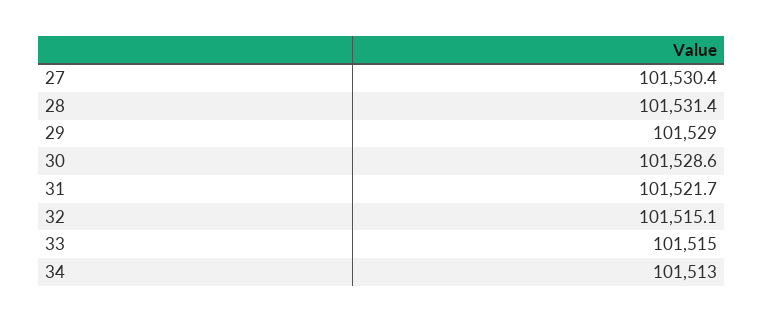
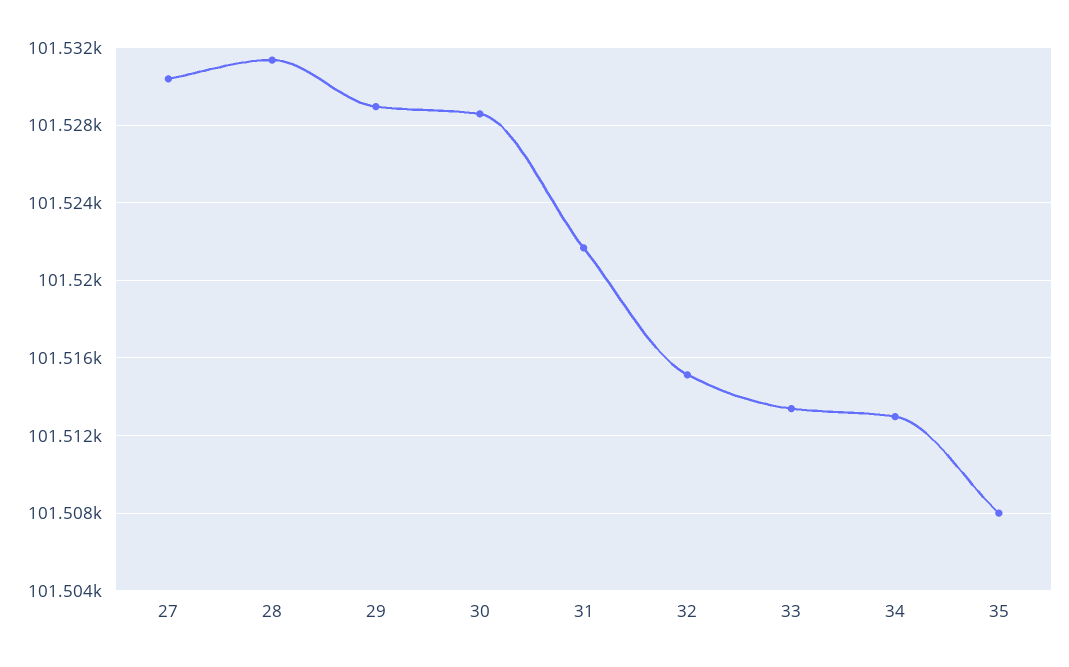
  {
    "27": 101530.4,
    "28": 101531.4,
    "29": 101529,
    "30": 101528.6,
    "31": 101521.7,
    "32": 101515.1,
-   "33": 101515,
+   "33": 101513.5,
-   "34": 101513
+   "34": 101513,
+   "35": 101508
  }

